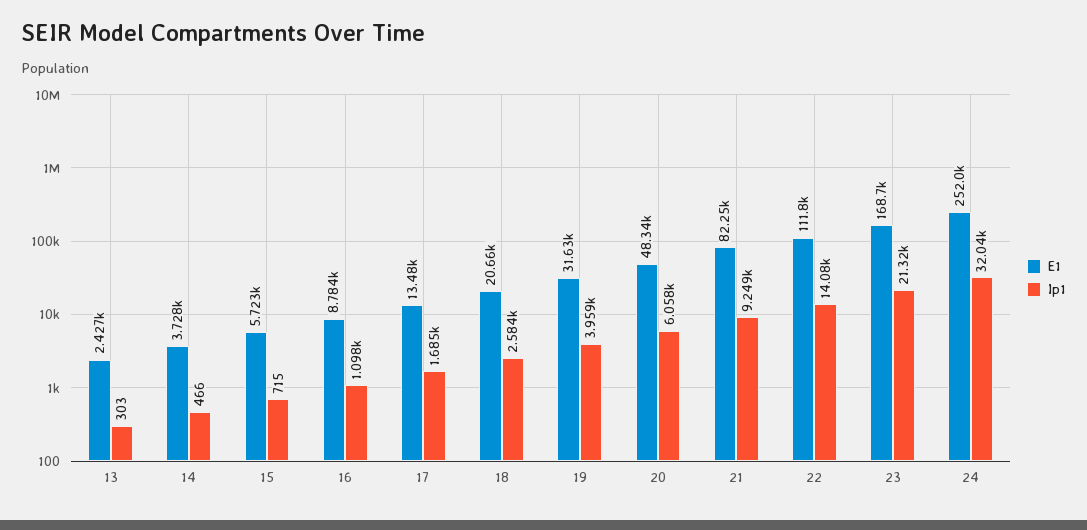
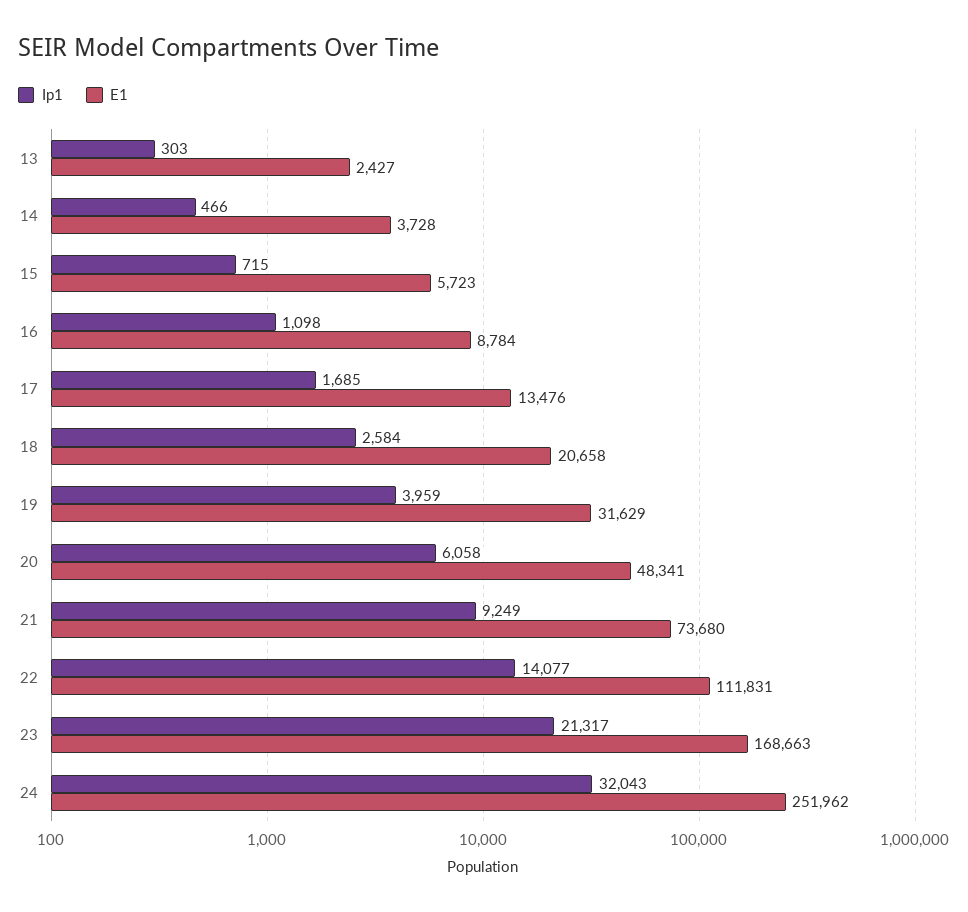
  {
    "E1": {
      "13": 2427,
      "14": 3728,
      "15": 5723,
      "16": 8784,
      "17": 13476,
      "18": 20658,
      "19": 31629,
      "20": 48341,
-     "21": 82250,
+     "21": 73680,
      "22": 111831,
      "23": 168663,
      "24": 251962
    },
    "Ip1": {
      "13": 303,
      "14": 466,
      "15": 715,
      "16": 1098,
      "17": 1685,
      "18": 2584,
      "19": 3959,
      "20": 6058,
      "21": 9249,
      "22": 14077,
      "23": 21317,
      "24": 32043
    }
  }

